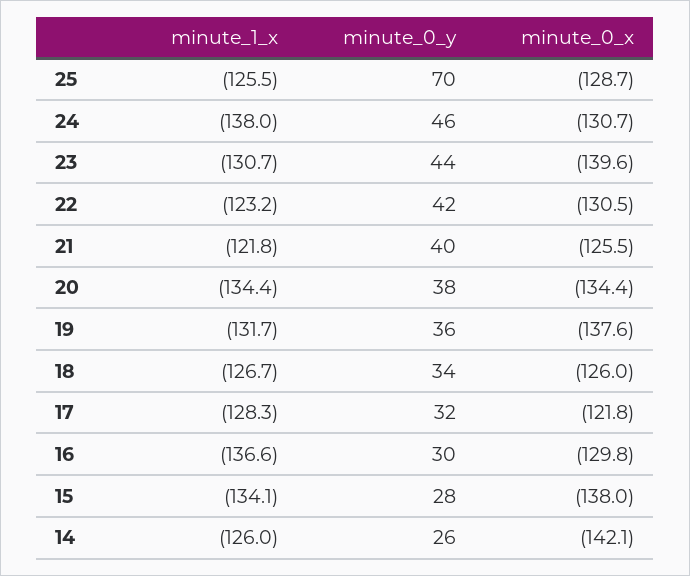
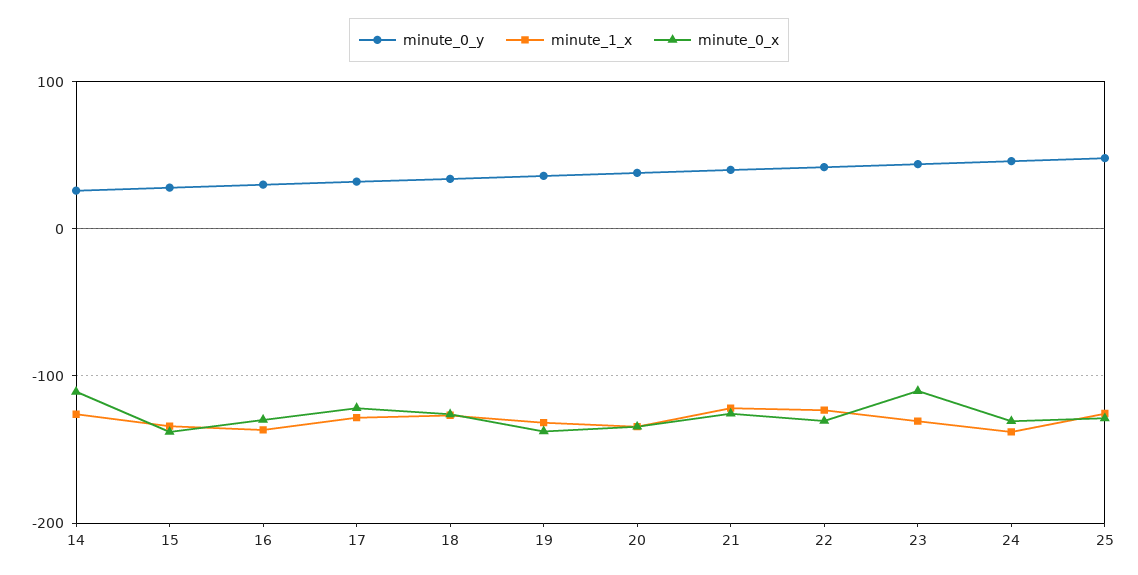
  {
    "minute_1_x": {
      "25": -125.5,
      "24": -138,
      "23": -130.7,
      "22": -123.2,
      "21": -121.8,
      "20": -134.4,
      "19": -131.7,
      "18": -126.7,
      "17": -128.3,
      "16": -136.6,
      "15": -134.1,
      "14": -126
    },
    "minute_0_y": {
-     "25": 70,
+     "25": 50,
      "24": 46,
      "23": 44,
      "22": 42,
      "21": 40,
      "20": 38,
      "19": 36,
      "18": 34,
      "17": 32,
      "16": 30,
      "15": 28,
      "14": 26
    },
    "minute_0_x": {
      "25": -128.7,
      "24": -130.7,
-     "23": -139.6,
+     "23": -110,
      "22": -130.5,
      "21": -125.5,
      "20": -134.4,
      "19": -137.6,
      "18": -126,
      "17": -121.8,
      "16": -129.8,
      "15": -138,
-     "14": -142.1
+     "14": -110
    }
  }

